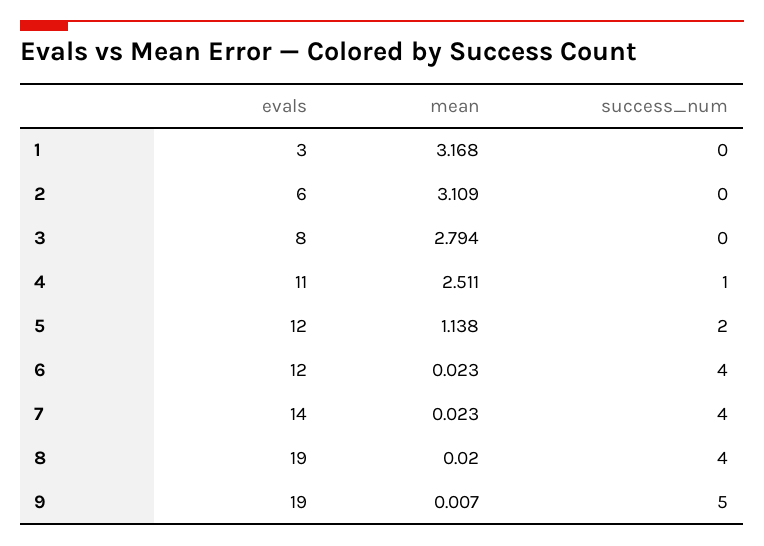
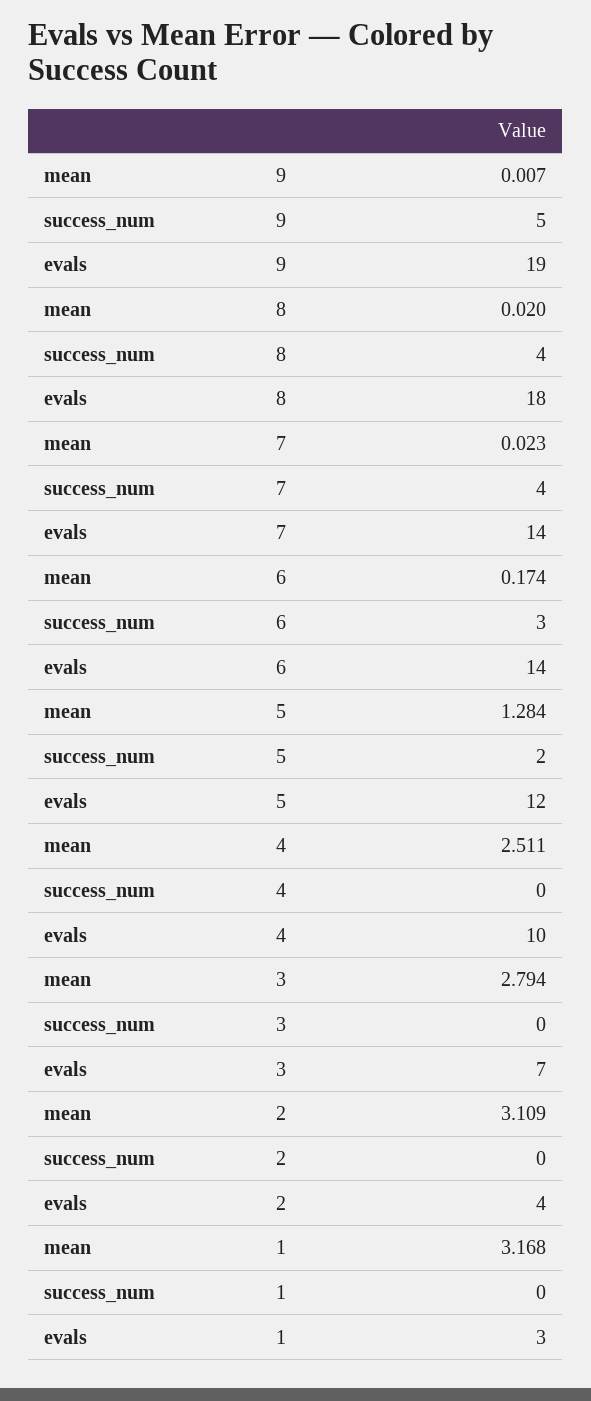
  {
    "evals": {
      "1": 3,
-     "2": 6,
+     "2": 4,
-     "3": 8,
+     "3": 7,
-     "4": 11,
+     "4": 10,
      "5": 12,
-     "6": 12,
+     "6": 14,
      "7": 14,
-     "8": 19,
+     "8": 18,
      "9": 19
    },
    "mean": {
      "1": 3.168,
      "2": 3.109,
      "3": 2.794,
      "4": 2.511,
-     "5": 1.138,
+     "5": 1.284,
-     "6": 0.023,
+     "6": 0.174,
      "7": 0.023,
      "8": 0.02,
      "9": 0.007
    },
    "success_num": {
      "1": 0,
      "2": 0,
      "3": 0,
-     "4": 1,
+     "4": 0,
      "5": 2,
-     "6": 4,
+     "6": 3,
      "7": 4,
      "8": 4,
      "9": 5
    }
  }

